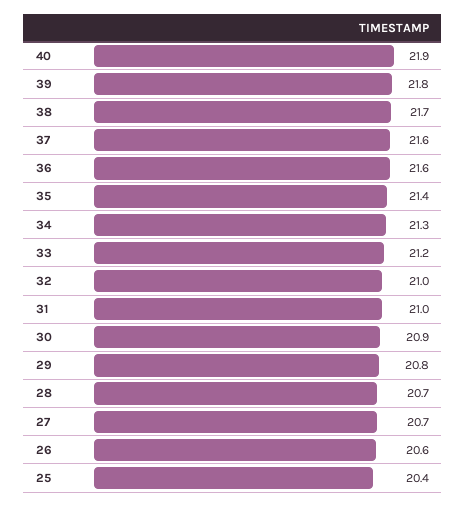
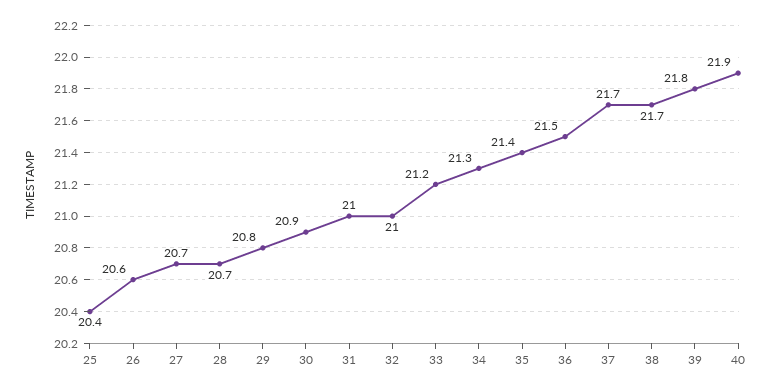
  {
    "40": 21.9,
    "39": 21.8,
    "38": 21.7,
-   "37": 21.6,
+   "37": 21.7,
-   "36": 21.6,
+   "36": 21.5,
    "35": 21.4,
    "34": 21.3,
    "33": 21.2,
    "32": 21,
    "31": 21,
    "30": 20.9,
    "29": 20.8,
    "28": 20.7,
    "27": 20.7,
    "26": 20.6,
    "25": 20.4
  }

